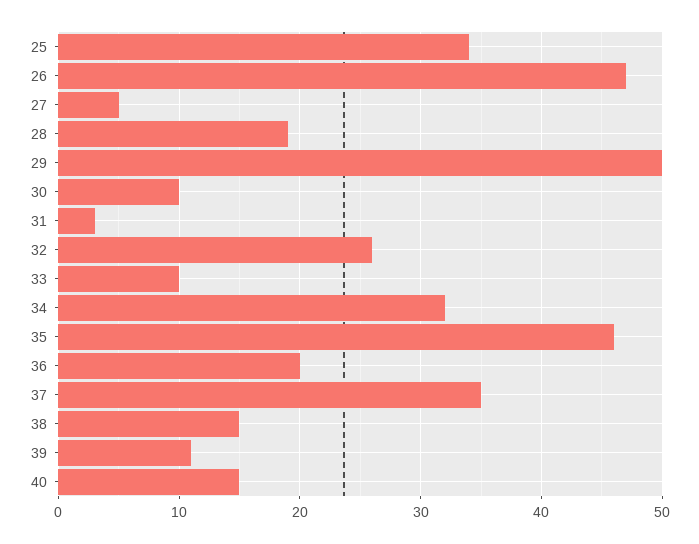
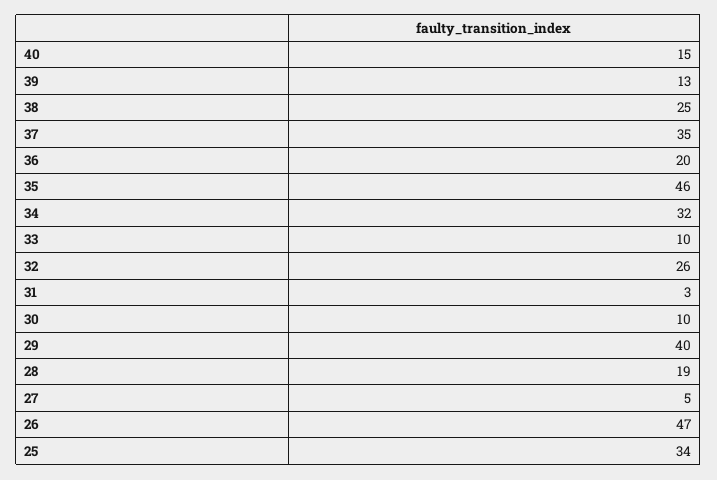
  {
    "25": 34,
    "26": 47,
    "27": 5,
    "28": 19,
-   "29": 50,
+   "29": 40,
    "30": 10,
    "31": 3,
    "32": 26,
    "33": 10,
    "34": 32,
    "35": 46,
    "36": 20,
    "37": 35,
-   "38": 15,
+   "38": 25,
-   "39": 11,
+   "39": 13,
    "40": 15
  }

